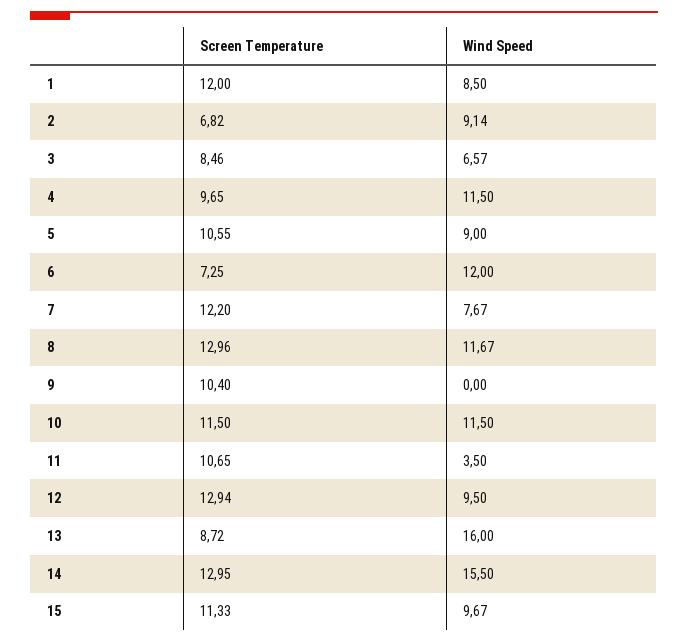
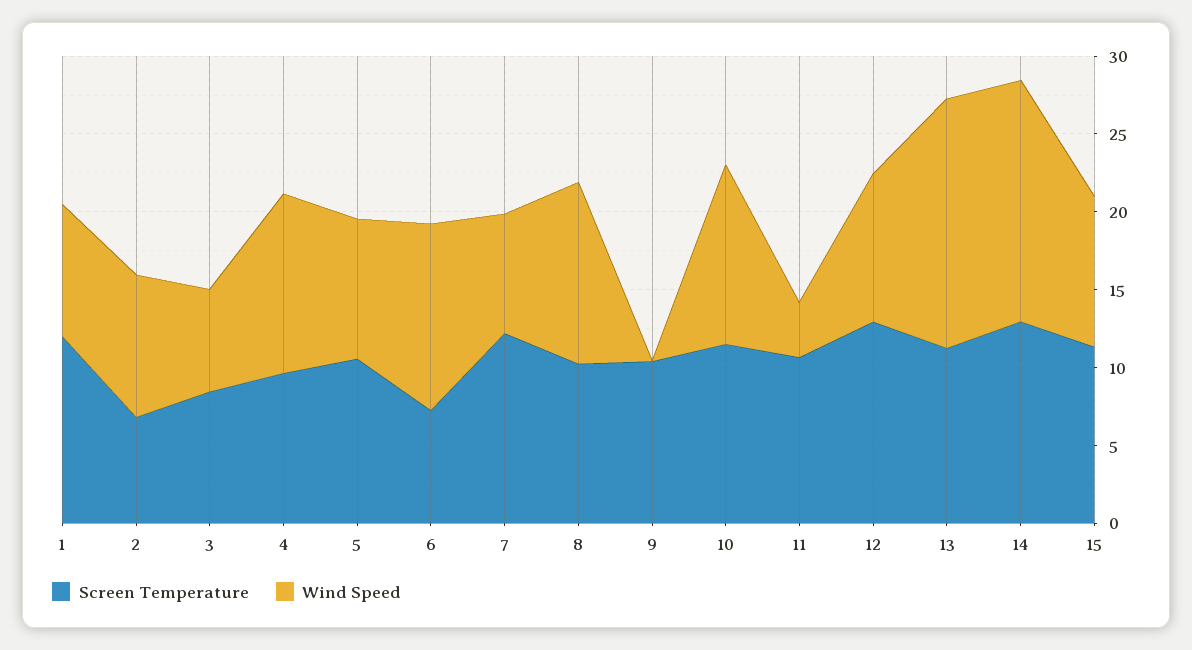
  {
    "Screen Temperature": {
      "1": 12,
      "2": 6.82,
      "3": 8.46,
      "4": 9.65,
      "5": 10.55,
      "6": 7.25,
      "7": 12.2,
-     "8": 12.96,
+     "8": 10,
      "9": 10.4,
      "10": 11.5,
      "11": 10.65,
      "12": 12.94,
-     "13": 8.72,
+     "13": 11,
      "14": 12.95,
      "15": 11.33
    },
    "Wind Speed": {
      "1": 8.5,
      "2": 9.14,
      "3": 6.57,
      "4": 11.5,
      "5": 9,
      "6": 12,
      "7": 7.67,
      "8": 11.67,
      "9": 0,
      "10": 11.5,
      "11": 3.5,
      "12": 9.5,
      "13": 16,
      "14": 15.5,
      "15": 9.67
    }
  }

